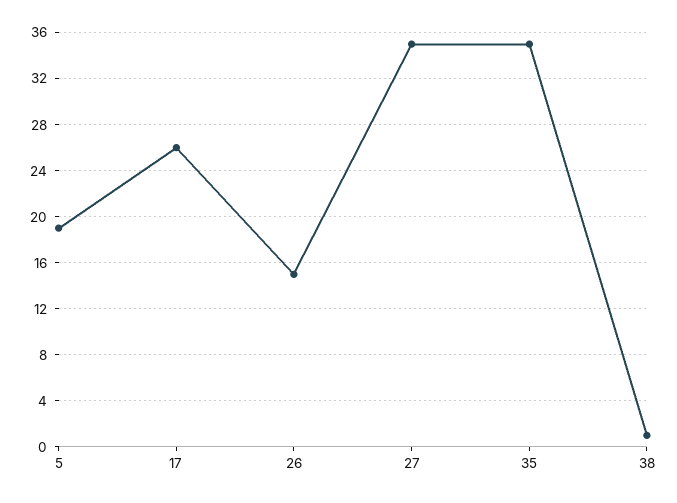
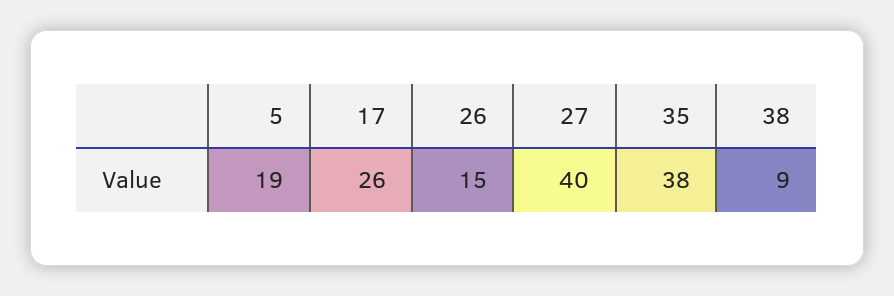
  {
    "5": 19,
    "17": 26,
    "26": 15,
-   "27": 35,
+   "27": 40,
-   "35": 35,
+   "35": 38,
-   "38": 1
+   "38": 9
  }

